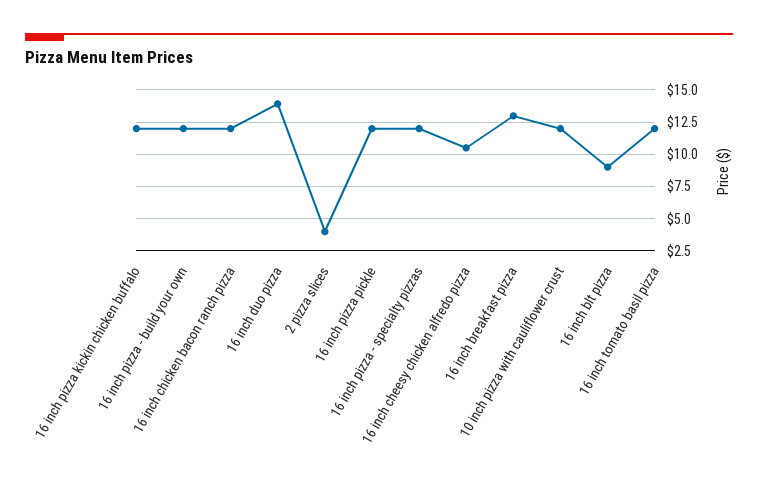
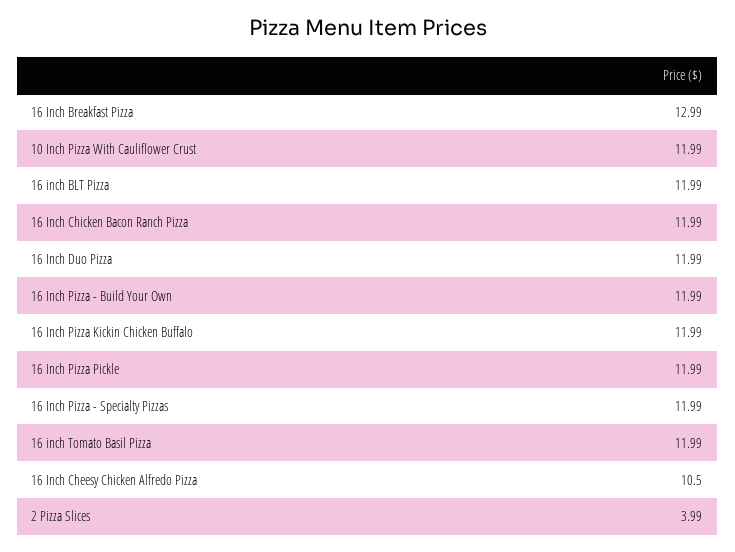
  {
    "16 inch pizza kickin chicken buffalo": 11.99,
    "16 inch pizza - build your own": 11.99,
    "16 inch chicken bacon ranch pizza": 11.99,
-   "16 inch duo pizza": 14,
+   "16 inch duo pizza": 11.99,
    "2 pizza slices": 3.99,
    "16 inch pizza pickle": 11.99,
    "16 inch pizza - specialty pizzas": 11.99,
    "16 inch cheesy chicken alfredo pizza": 10.5,
    "16 inch breakfast pizza": 12.99,
    "10 inch pizza with cauliflower crust": 11.99,
-   "16 inch blt pizza": 9,
+   "16 inch blt pizza": 11.99,
    "16 inch tomato basil pizza": 11.99
  }

